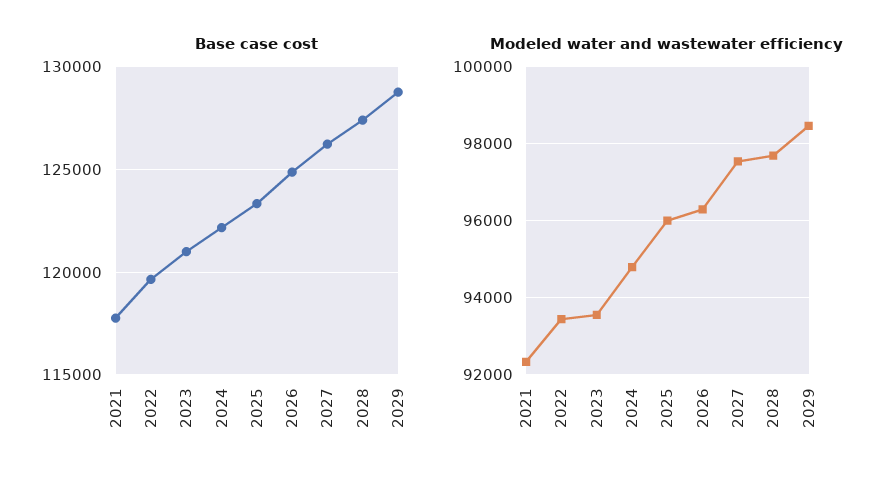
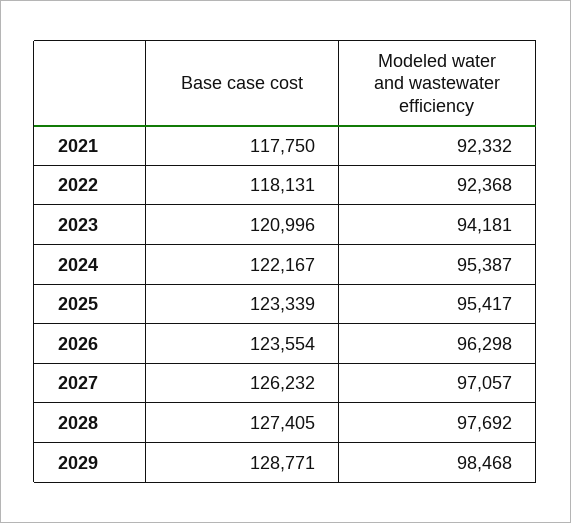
  {
    "Base case cost": {
      "2021": 117750,
-     "2022": 119500,
+     "2022": 118131,
      "2023": 120996,
      "2024": 122167,
      "2025": 123339,
-     "2026": 125000,
+     "2026": 123554,
      "2027": 126232,
      "2028": 127405,
      "2029": 128771
    },
    "Modeled water and wastewater efficiency": {
      "2021": 92332,
-     "2022": 93400,
+     "2022": 92368,
-     "2023": 93600,
+     "2023": 94181,
-     "2024": 94800,
+     "2024": 95387,
-     "2025": 96000,
+     "2025": 95417,
      "2026": 96298,
-     "2027": 97600,
+     "2027": 97057,
      "2028": 97692,
      "2029": 98468
    }
  }

